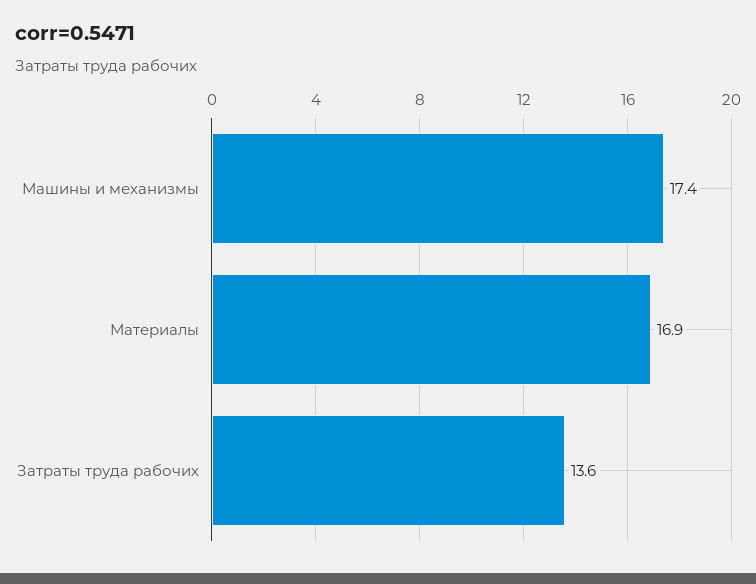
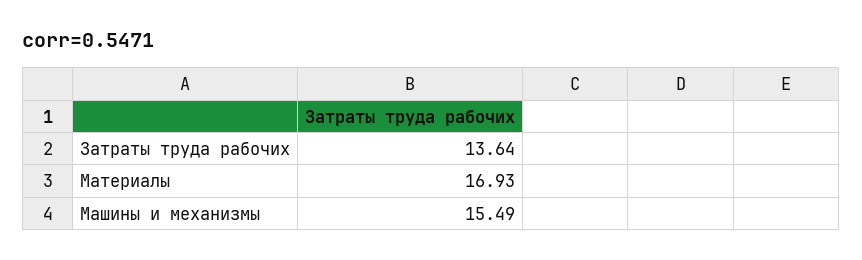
  {
-   "Машины и механизмы": 17.4,
+   "Машины и механизмы": 15.49,
    "Материалы": 16.93,
    "Затраты труда рабочих": 13.64
  }

